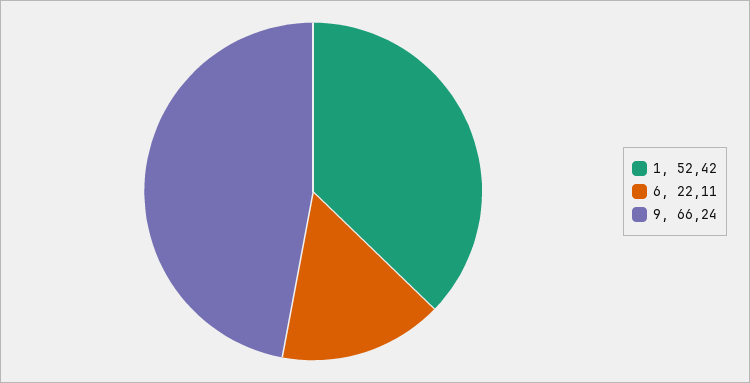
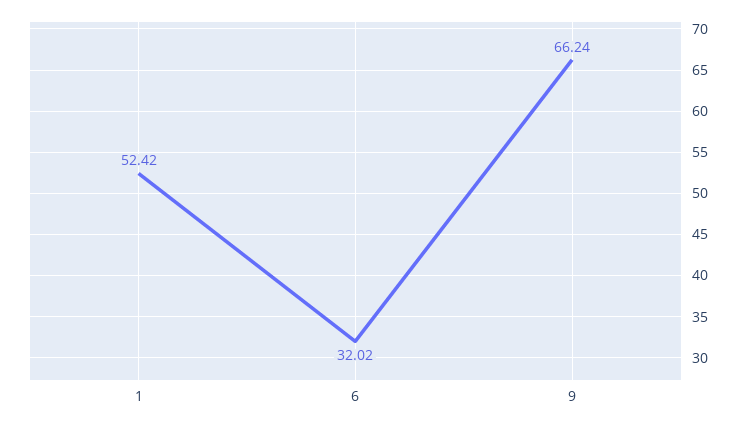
  {
    "1": 52.42,
-   "6": 22.11,
+   "6": 32.02,
    "9": 66.24
  }

